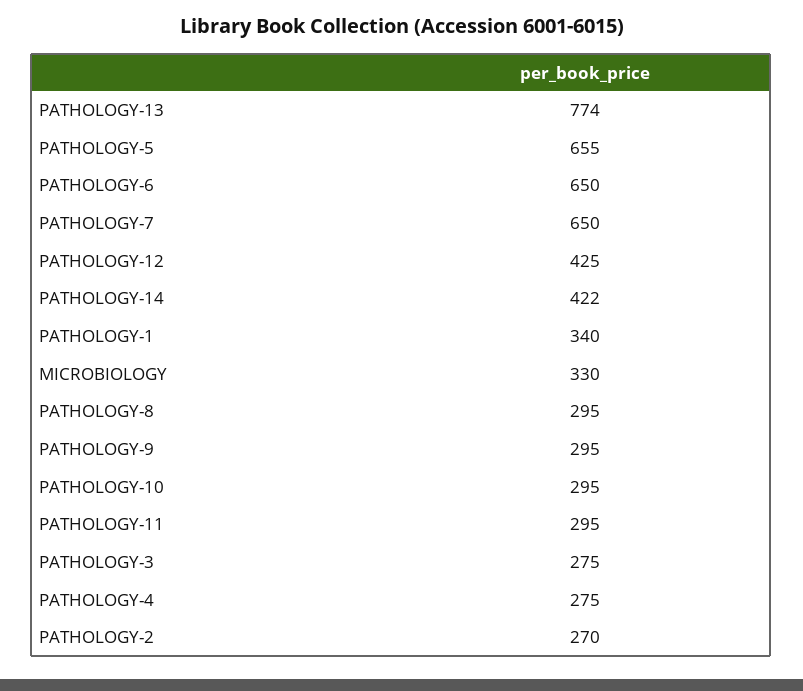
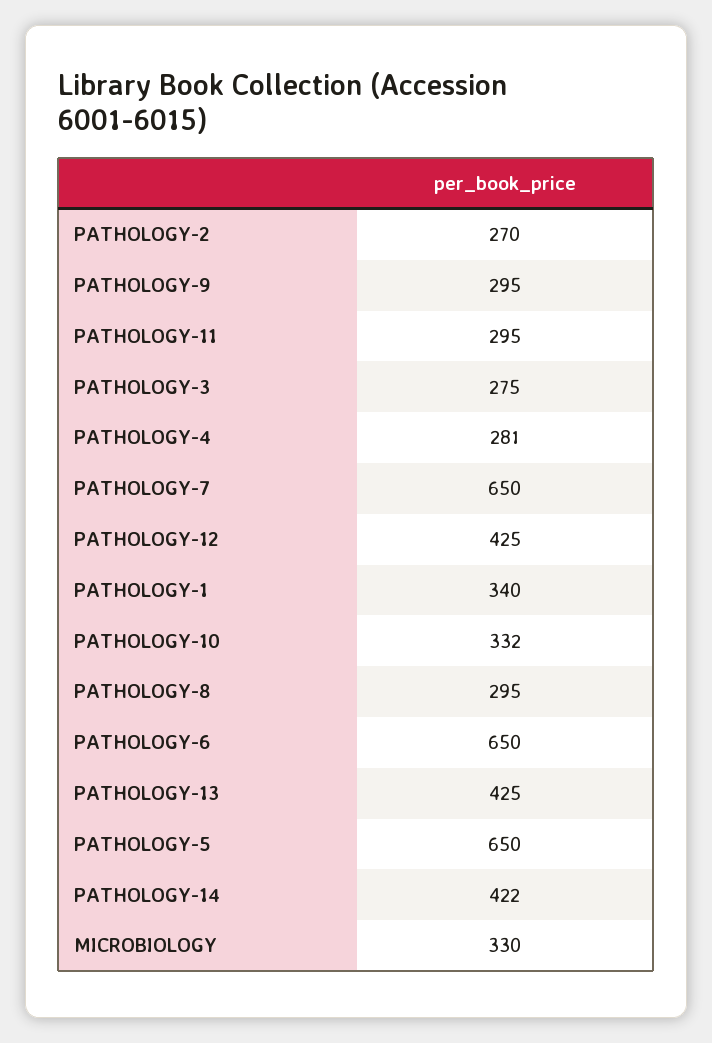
  {
-   "PATHOLOGY-13": 774,
+   "PATHOLOGY-13": 425,
-   "PATHOLOGY-5": 655,
+   "PATHOLOGY-5": 650,
    "PATHOLOGY-6": 650,
    "PATHOLOGY-7": 650,
    "PATHOLOGY-12": 425,
    "PATHOLOGY-14": 422,
    "PATHOLOGY-1": 340,
    "MICROBIOLOGY": 330,
    "PATHOLOGY-8": 295,
    "PATHOLOGY-9": 295,
-   "PATHOLOGY-10": 295,
+   "PATHOLOGY-10": 332,
    "PATHOLOGY-11": 295,
    "PATHOLOGY-3": 275,
-   "PATHOLOGY-4": 275,
+   "PATHOLOGY-4": 281,
    "PATHOLOGY-2": 270
  }

